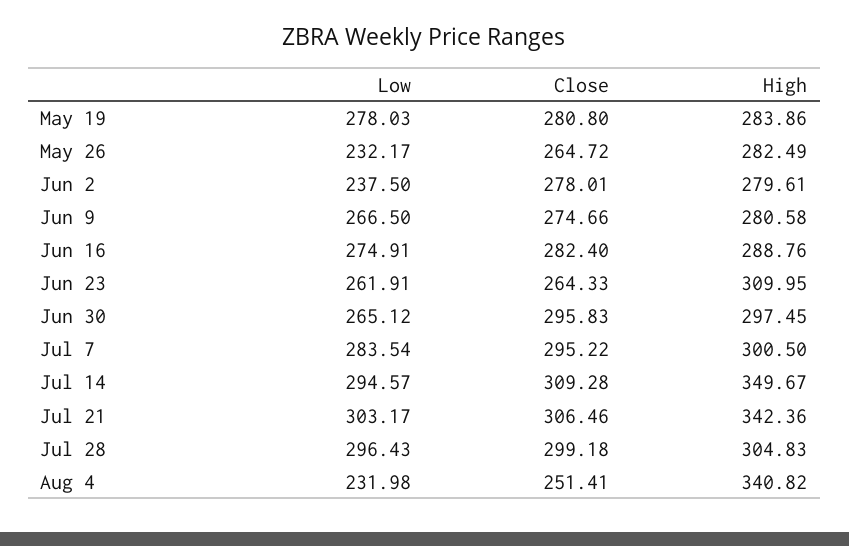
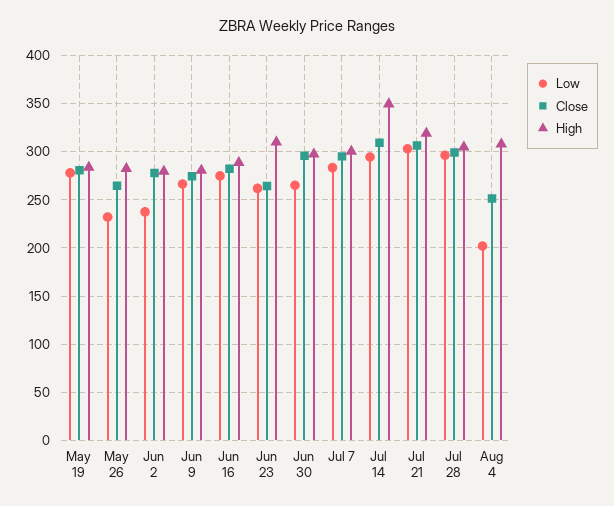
  {
    "Low": {
      "May 19": 278.03,
      "May 26": 232.17,
      "Jun 2": 237.5,
      "Jun 9": 266.5,
      "Jun 16": 274.91,
      "Jun 23": 261.91,
      "Jun 30": 265.12,
      "Jul 7": 283.54,
      "Jul 14": 294.57,
      "Jul 21": 303.17,
      "Jul 28": 296.43,
-     "Aug 4": 231.98
+     "Aug 4": 200
    },
    "Close": {
      "May 19": 280.8,
      "May 26": 264.72,
      "Jun 2": 278.01,
      "Jun 9": 274.66,
      "Jun 16": 282.4,
      "Jun 23": 264.33,
      "Jun 30": 295.83,
      "Jul 7": 295.22,
      "Jul 14": 309.28,
      "Jul 21": 306.46,
      "Jul 28": 299.18,
      "Aug 4": 251.41
    },
    "High": {
      "May 19": 283.86,
      "May 26": 282.49,
      "Jun 2": 279.61,
      "Jun 9": 280.58,
      "Jun 16": 288.76,
      "Jun 23": 309.95,
      "Jun 30": 297.45,
      "Jul 7": 300.5,
      "Jul 14": 349.67,
-     "Jul 21": 342.36,
+     "Jul 21": 320,
      "Jul 28": 304.83,
-     "Aug 4": 340.82
+     "Aug 4": 310
    }
  }

